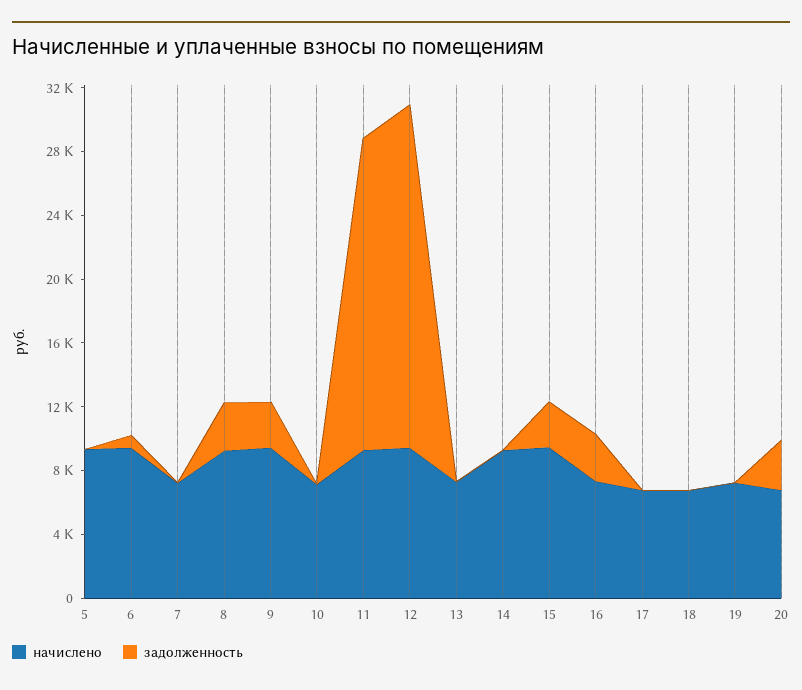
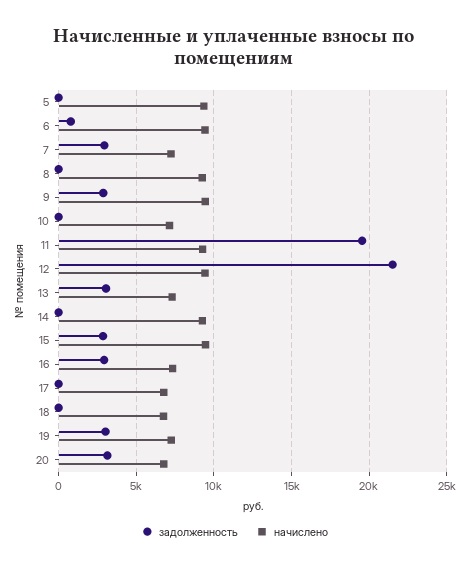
  {
    "начислено": {
      "5": 9500,
      "6": 9500,
      "7": 7000,
      "8": 9000,
      "9": 9500,
      "10": 7000,
      "11": 9500,
      "12": 9500,
      "13": 7500,
      "14": 9500,
      "15": 9500,
      "16": 7500,
      "17": 7000,
      "18": 7000,
      "19": 7000,
      "20": 7000
    },
    "задолженность": {
      "5": 0,
      "6": 1000,
-     "7": 0,
+     "7": 3000,
-     "8": 3000,
+     "8": 0,
      "9": 3000,
      "10": 0,
      "11": 19500,
      "12": 21500,
-     "13": 0,
+     "13": 3000,
      "14": 0,
      "15": 3000,
      "16": 3000,
      "17": 0,
      "18": 0,
-     "19": 0,
+     "19": 3000,
      "20": 3000
    }
  }

